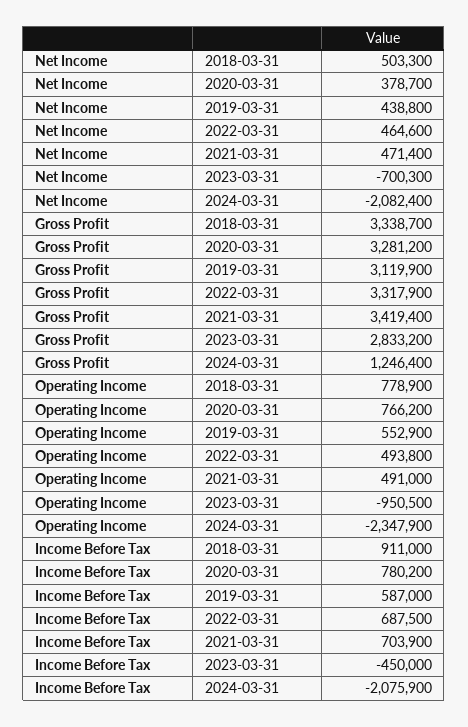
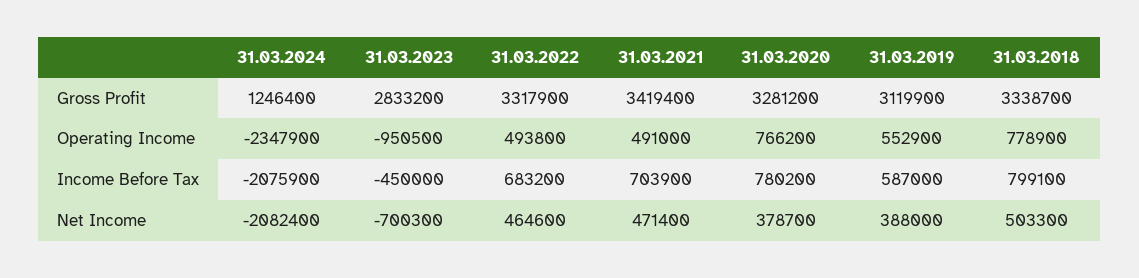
  {
    "Net Income": {
      "2018-03-31": 503300,
      "2020-03-31": 378700,
-     "2019-03-31": 438800,
+     "2019-03-31": 388000,
      "2022-03-31": 464600,
      "2021-03-31": 471400,
      "2023-03-31": -700300,
      "2024-03-31": -2082400
    },
    "Gross Profit": {
      "2018-03-31": 3338700,
      "2020-03-31": 3281200,
      "2019-03-31": 3119900,
      "2022-03-31": 3317900,
      "2021-03-31": 3419400,
      "2023-03-31": 2833200,
      "2024-03-31": 1246400
    },
    "Operating Income": {
      "2018-03-31": 778900,
      "2020-03-31": 766200,
      "2019-03-31": 552900,
      "2022-03-31": 493800,
      "2021-03-31": 491000,
      "2023-03-31": -950500,
      "2024-03-31": -2347900
    },
    "Income Before Tax": {
-     "2018-03-31": 911000,
+     "2018-03-31": 799100,
      "2020-03-31": 780200,
      "2019-03-31": 587000,
-     "2022-03-31": 687500,
+     "2022-03-31": 683200,
      "2021-03-31": 703900,
      "2023-03-31": -450000,
      "2024-03-31": -2075900
    }
  }

